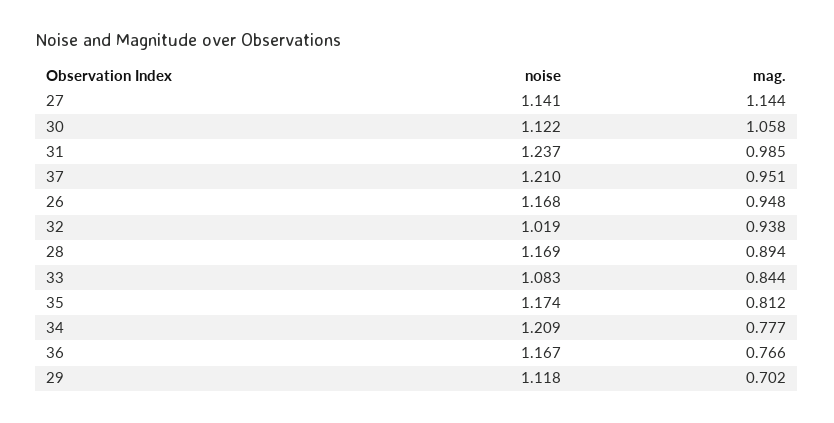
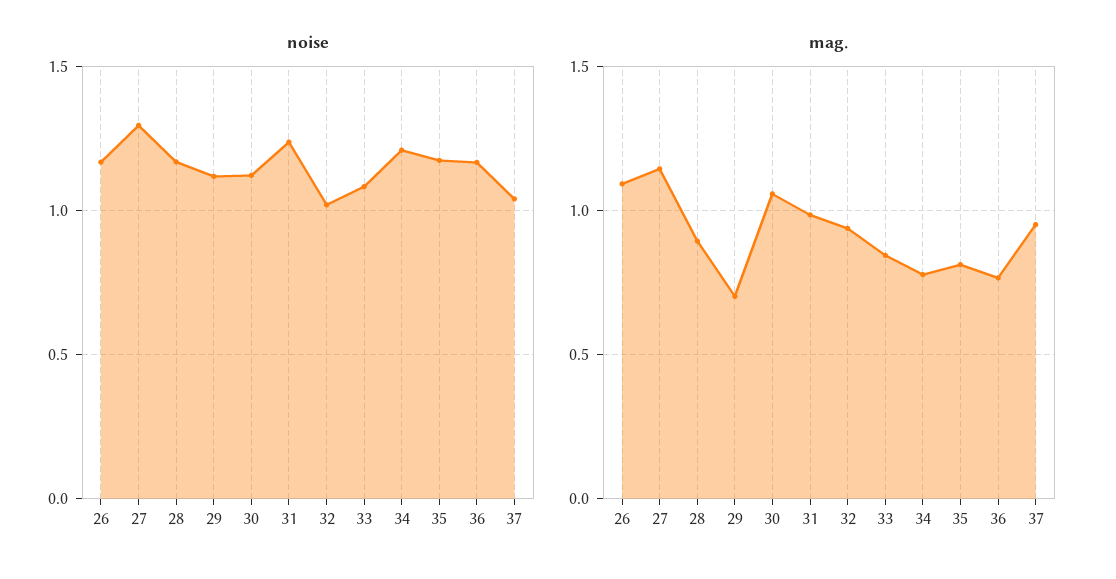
  {
    "noise": {
-     "27": 1.141,
+     "27": 1.3,
      "30": 1.122,
      "31": 1.237,
-     "37": 1.21,
+     "37": 1.05,
      "26": 1.168,
      "32": 1.019,
      "28": 1.169,
      "33": 1.083,
      "35": 1.174,
      "34": 1.209,
      "36": 1.167,
      "29": 1.118
    },
    "mag.": {
      "27": 1.144,
      "30": 1.058,
      "31": 0.985,
      "37": 0.951,
-     "26": 0.948,
+     "26": 1.1,
      "32": 0.938,
      "28": 0.894,
      "33": 0.844,
      "35": 0.812,
      "34": 0.777,
      "36": 0.766,
      "29": 0.702
    }
  }

